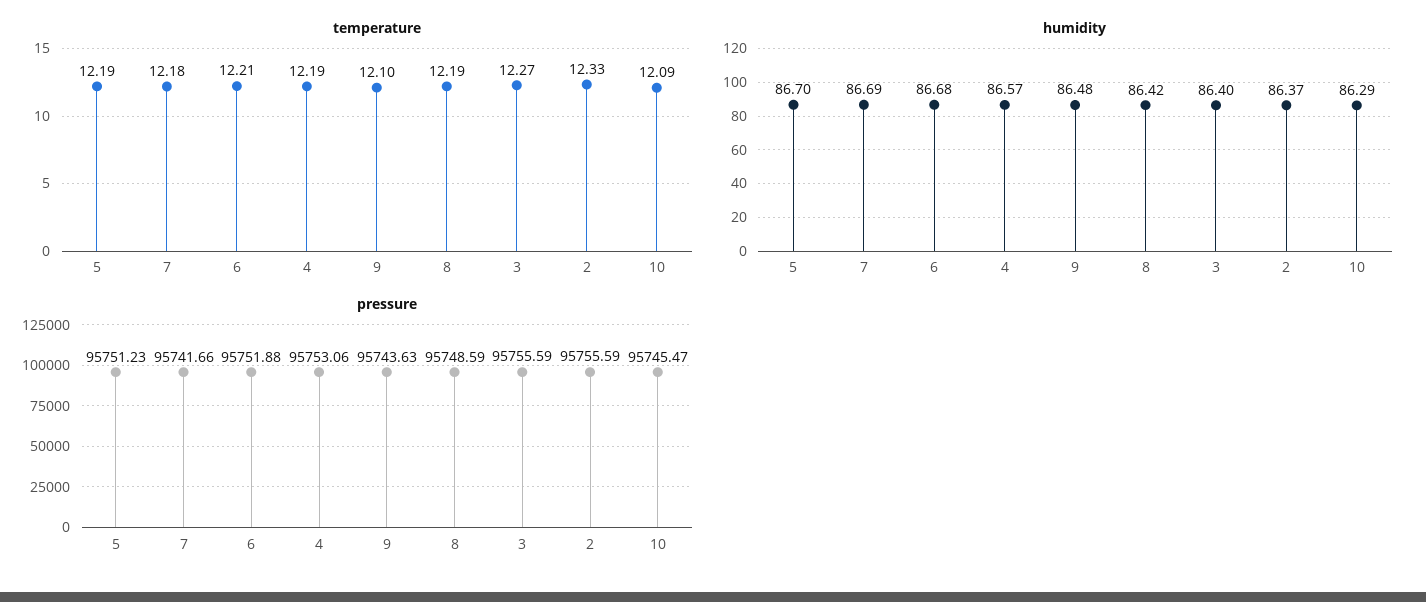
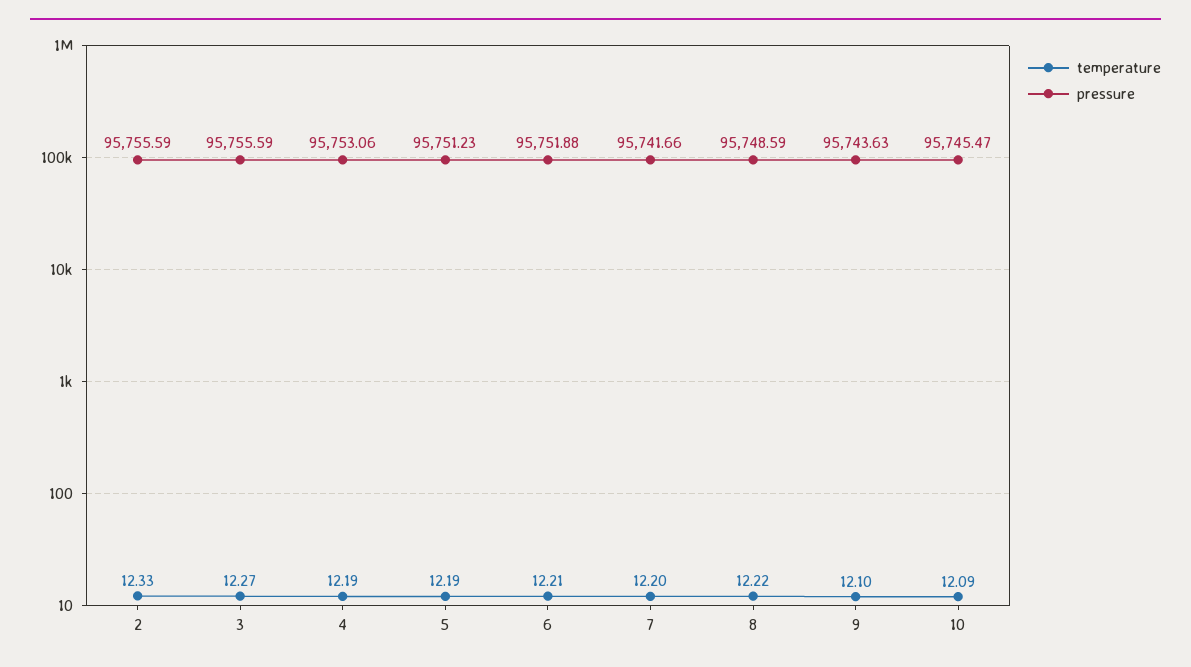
  {
    "temperature": {
      "5": 12.19,
-     "7": 12.18,
+     "7": 12.2,
      "6": 12.21,
      "4": 12.19,
      "9": 12.1,
-     "8": 12.19,
+     "8": 12.22,
      "3": 12.27,
      "2": 12.33,
      "10": 12.09
    },
-   "humidity": {
-     "5": 86.7,
-     "7": 86.69,
-     "6": 86.68,
-     "4": 86.57,
-     "9": 86.48,
-     "8": 86.42,
-     "3": 86.4,
-     "2": 86.37,
-     "10": 86.29
-   },
    "pressure": {
      "5": 95751.23,
      "7": 95741.66,
      "6": 95751.88,
      "4": 95753.06,
      "9": 95743.63,
      "8": 95748.59,
      "3": 95755.59,
      "2": 95755.59,
      "10": 95745.47
    }
  }

